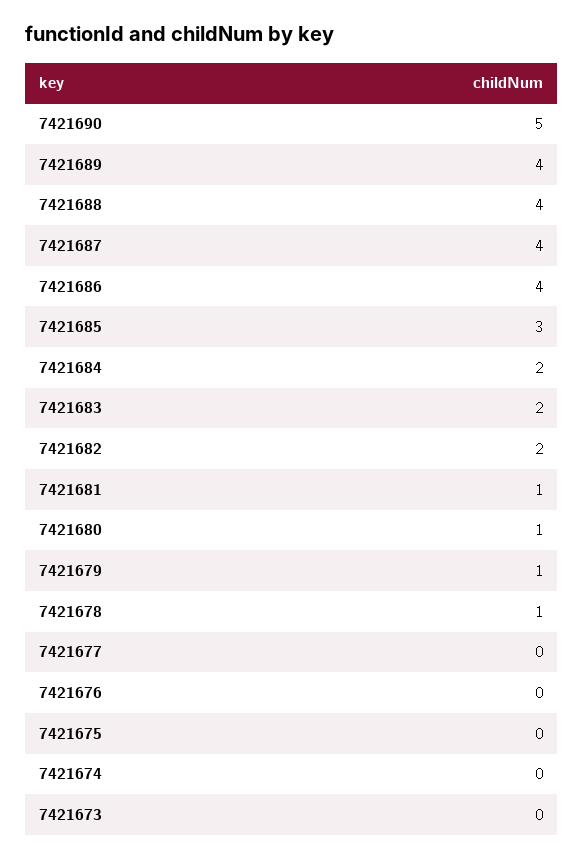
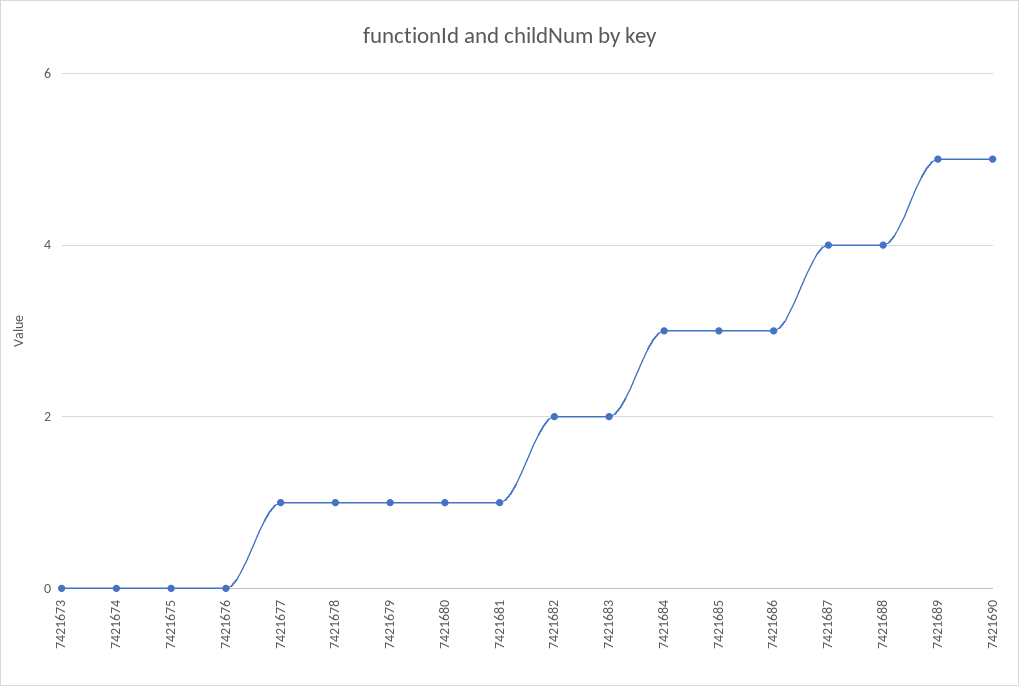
  {
    "7421690": 5,
-   "7421689": 4,
+   "7421689": 5,
    "7421688": 4,
    "7421687": 4,
-   "7421686": 4,
+   "7421686": 3,
    "7421685": 3,
-   "7421684": 2,
+   "7421684": 3,
    "7421683": 2,
    "7421682": 2,
    "7421681": 1,
    "7421680": 1,
    "7421679": 1,
    "7421678": 1,
-   "7421677": 0,
+   "7421677": 1,
    "7421676": 0,
    "7421675": 0,
    "7421674": 0,
    "7421673": 0
  }

